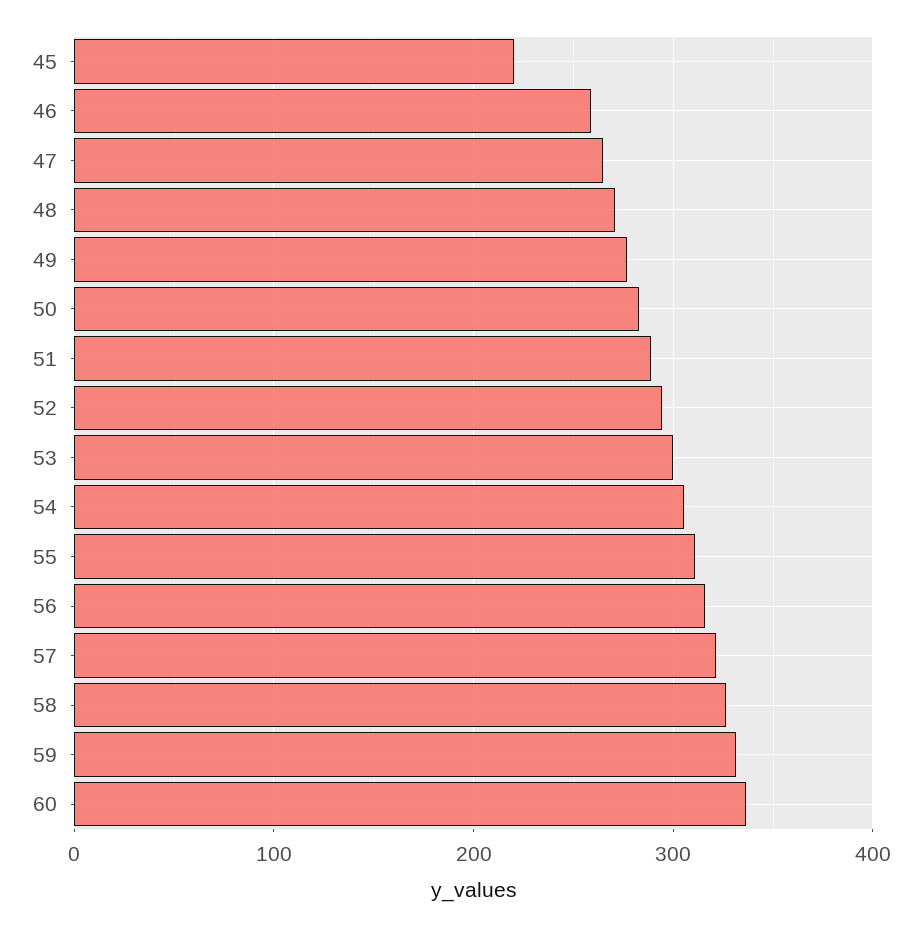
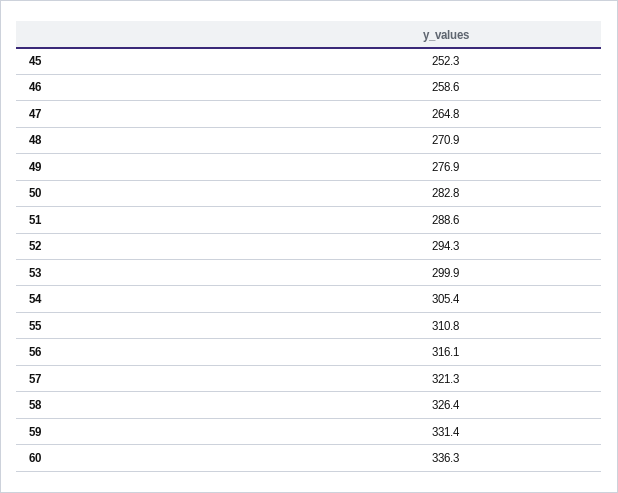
  {
-   "45": 220,
+   "45": 252.3,
    "46": 258.6,
    "47": 264.8,
    "48": 270.9,
    "49": 276.9,
    "50": 282.8,
    "51": 288.6,
    "52": 294.3,
    "53": 299.9,
    "54": 305.4,
    "55": 310.8,
    "56": 316.1,
    "57": 321.3,
    "58": 326.4,
    "59": 331.4,
    "60": 336.3
  }

